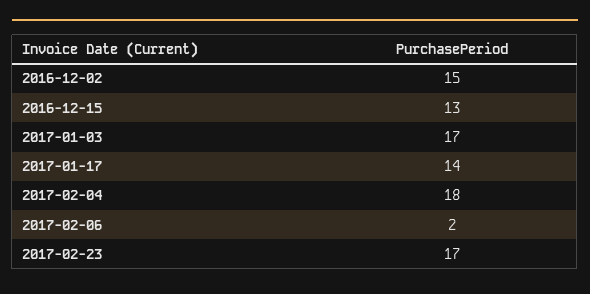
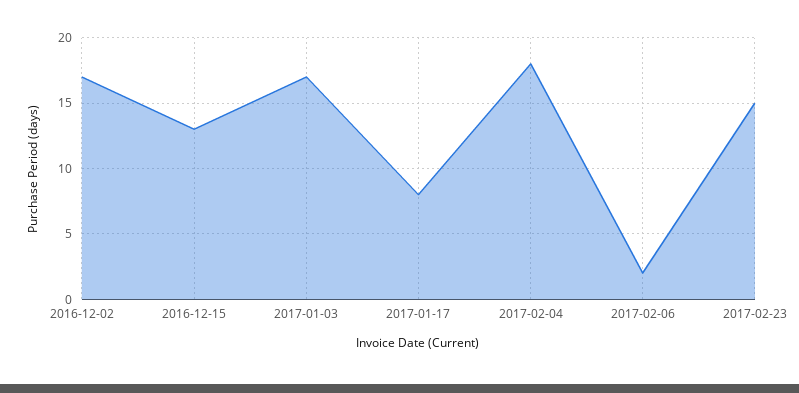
  {
-   "2016-12-02": 15,
+   "2016-12-02": 17,
    "2016-12-15": 13,
    "2017-01-03": 17,
-   "2017-01-17": 14,
+   "2017-01-17": 8,
    "2017-02-04": 18,
    "2017-02-06": 2,
-   "2017-02-23": 17
+   "2017-02-23": 15
  }

